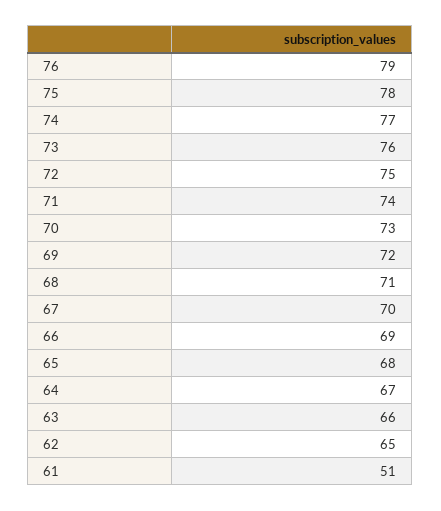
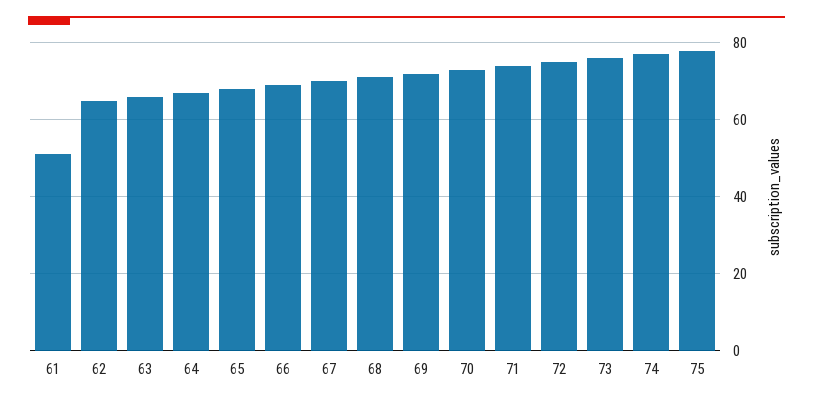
  {
-   "76": 79,
    "75": 78,
    "74": 77,
    "73": 76,
    "72": 75,
    "71": 74,
    "70": 73,
    "69": 72,
    "68": 71,
    "67": 70,
    "66": 69,
    "65": 68,
    "64": 67,
    "63": 66,
    "62": 65,
    "61": 51
  }

